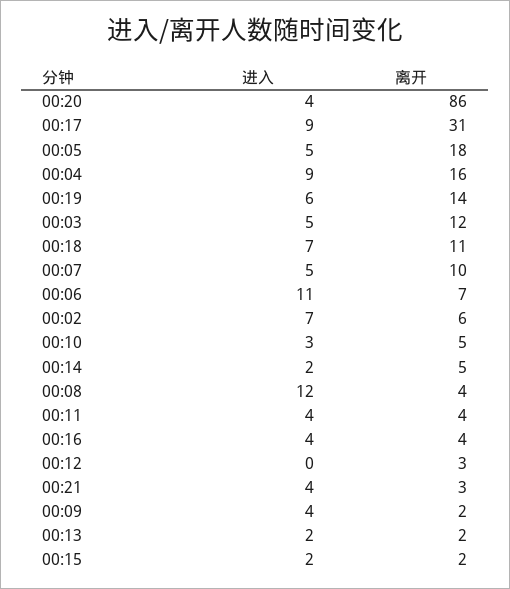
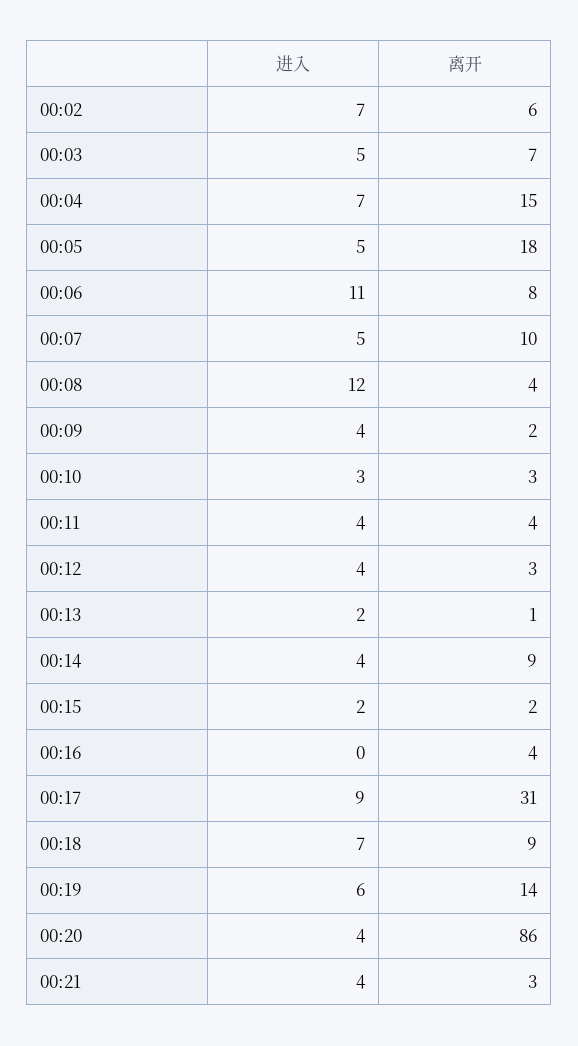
  {
    "进入": {
      "00:20": 4,
      "00:17": 9,
      "00:05": 5,
-     "00:04": 9,
+     "00:04": 7,
      "00:19": 6,
      "00:03": 5,
      "00:18": 7,
      "00:07": 5,
      "00:06": 11,
      "00:02": 7,
      "00:10": 3,
-     "00:14": 2,
+     "00:14": 4,
      "00:08": 12,
      "00:11": 4,
-     "00:16": 4,
+     "00:16": 0,
-     "00:12": 0,
+     "00:12": 4,
      "00:21": 4,
      "00:09": 4,
      "00:13": 2,
      "00:15": 2
    },
    "离开": {
      "00:20": 86,
      "00:17": 31,
      "00:05": 18,
-     "00:04": 16,
+     "00:04": 15,
      "00:19": 14,
-     "00:03": 12,
+     "00:03": 7,
-     "00:18": 11,
+     "00:18": 9,
      "00:07": 10,
-     "00:06": 7,
+     "00:06": 8,
      "00:02": 6,
-     "00:10": 5,
+     "00:10": 3,
-     "00:14": 5,
+     "00:14": 9,
      "00:08": 4,
      "00:11": 4,
      "00:16": 4,
      "00:12": 3,
      "00:21": 3,
      "00:09": 2,
-     "00:13": 2,
+     "00:13": 1,
      "00:15": 2
    }
  }

